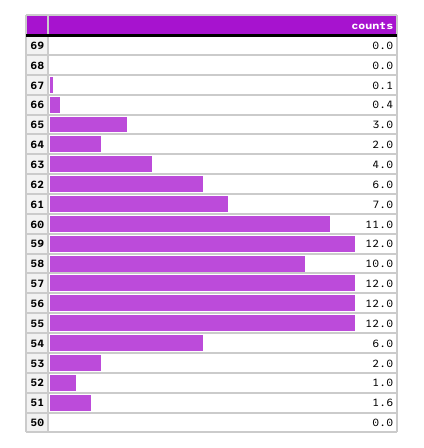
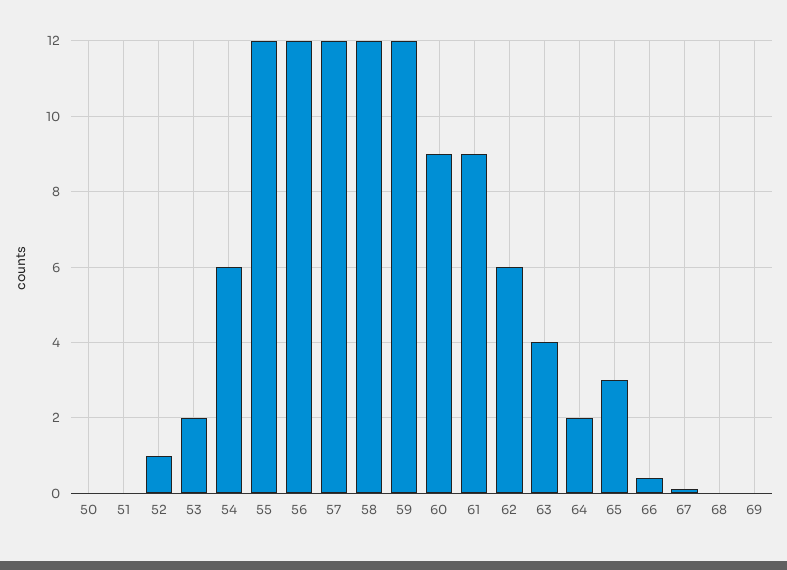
  {
    "69": 0,
    "68": 0,
    "67": 0.1,
    "66": 0.4,
    "65": 3,
    "64": 2,
    "63": 4,
    "62": 6,
-   "61": 7,
+   "61": 9,
-   "60": 11,
+   "60": 9,
    "59": 12,
-   "58": 10,
+   "58": 12,
    "57": 12,
    "56": 12,
    "55": 12,
    "54": 6,
    "53": 2,
    "52": 1,
-   "51": 1.6,
+   "51": 0,
    "50": 0
  }

